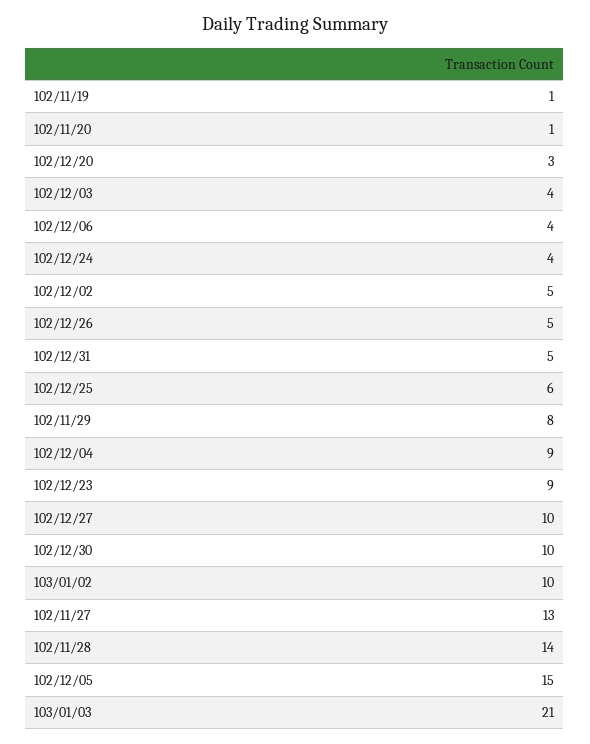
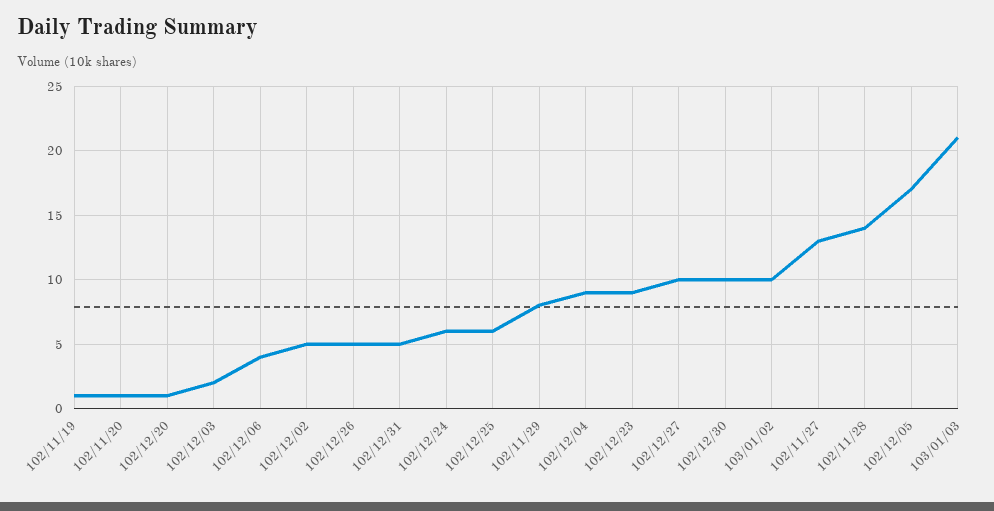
  {
    "102/11/19": 1,
    "102/11/20": 1,
-   "102/12/20": 3,
+   "102/12/20": 1,
-   "102/12/03": 4,
+   "102/12/03": 2,
    "102/12/06": 4,
-   "102/12/24": 4,
+   "102/12/24": 6,
    "102/12/02": 5,
    "102/12/26": 5,
    "102/12/31": 5,
    "102/12/25": 6,
    "102/11/29": 8,
    "102/12/04": 9,
    "102/12/23": 9,
    "102/12/27": 10,
    "102/12/30": 10,
    "103/01/02": 10,
    "102/11/27": 13,
    "102/11/28": 14,
-   "102/12/05": 15,
+   "102/12/05": 17,
    "103/01/03": 21
  }

